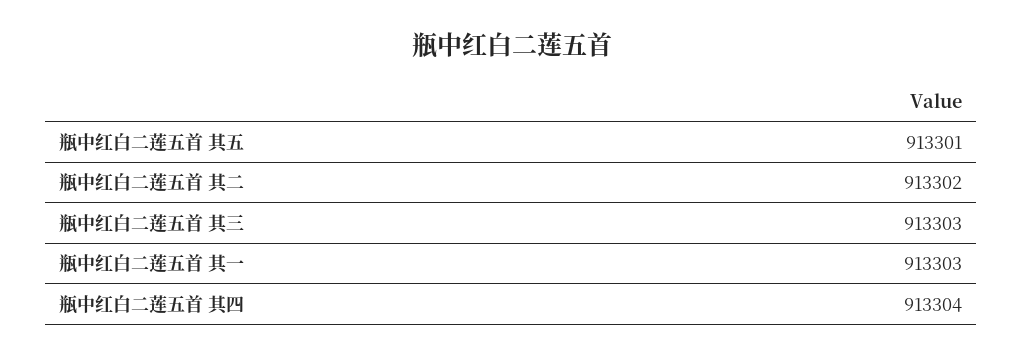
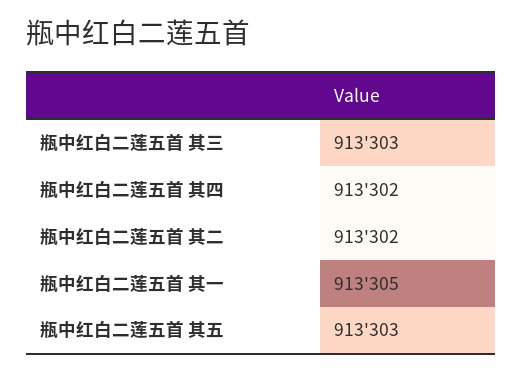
  {
-   "瓶中红白二莲五首 其五": 913301,
+   "瓶中红白二莲五首 其五": 913303,
    "瓶中红白二莲五首 其二": 913302,
    "瓶中红白二莲五首 其三": 913303,
-   "瓶中红白二莲五首 其一": 913303,
+   "瓶中红白二莲五首 其一": 913305,
-   "瓶中红白二莲五首 其四": 913304
+   "瓶中红白二莲五首 其四": 913302
  }

